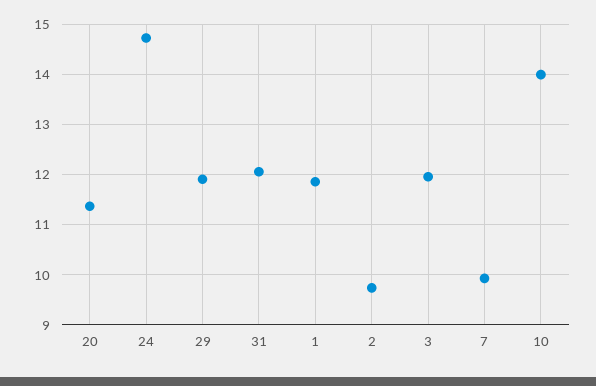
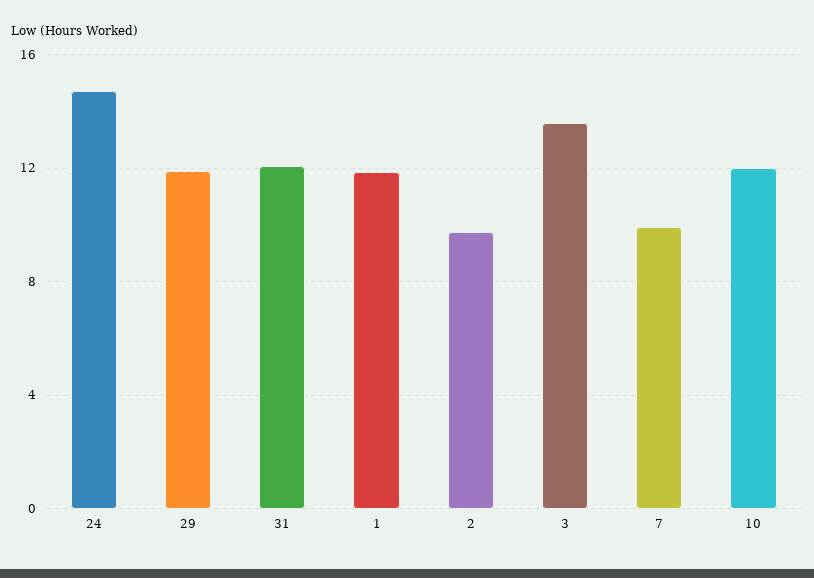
  {
-   "20": 11.4,
    "24": 14.8,
    "29": 12,
    "31": 12,
    "1": 11.8,
    "2": 9.8,
-   "3": 12,
+   "3": 13.5,
    "7": 10,
-   "10": 14
+   "10": 12
  }

